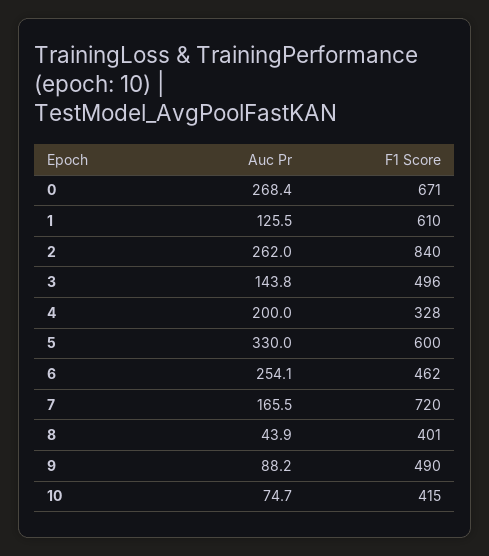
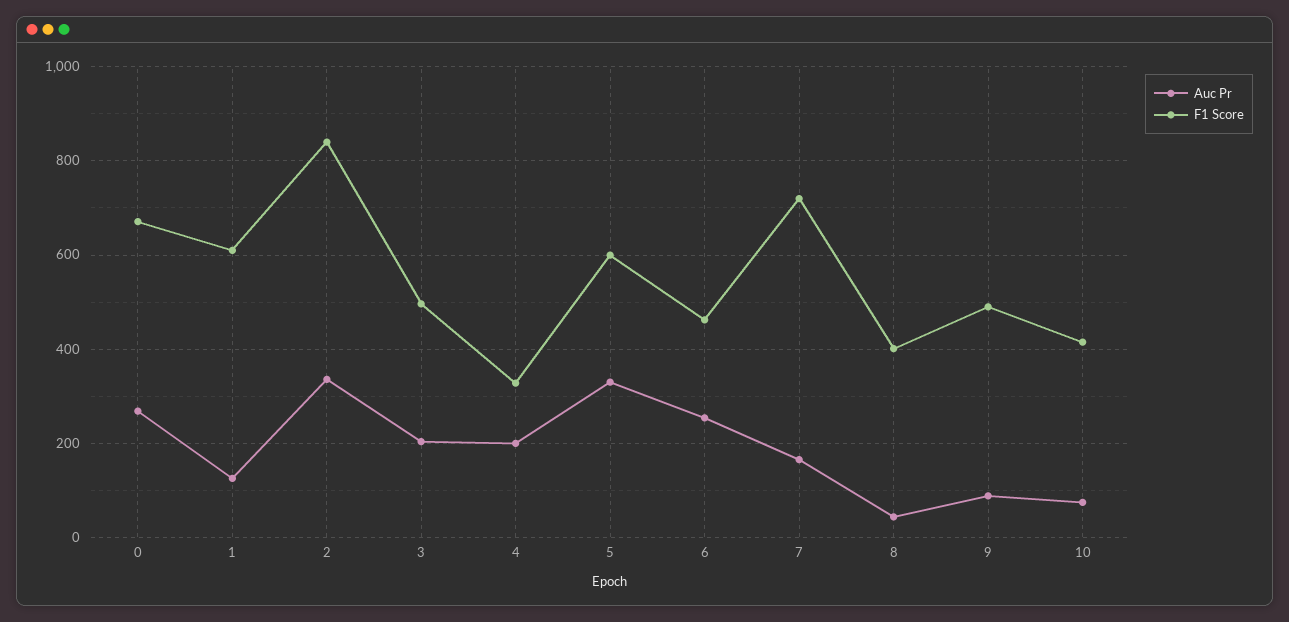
  {
    "Auc Pr": {
      "0": 268.4,
      "1": 125.5,
-     "2": 262,
+     "2": 340,
-     "3": 143.8,
+     "3": 200,
      "4": 200,
      "5": 330,
      "6": 254.1,
      "7": 165.5,
      "8": 43.9,
      "9": 88.2,
      "10": 74.7
    },
    "F1 Score": {
      "0": 671,
      "1": 610,
      "2": 840,
      "3": 496,
      "4": 328,
      "5": 600,
      "6": 462,
      "7": 720,
      "8": 401,
      "9": 490,
      "10": 415
    }
  }

